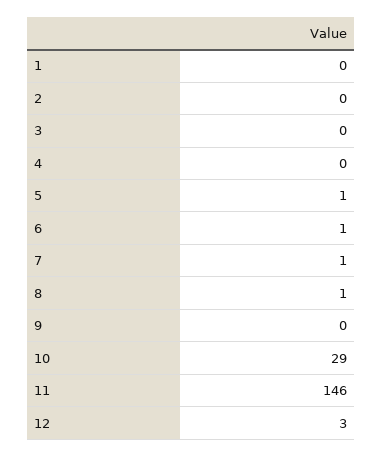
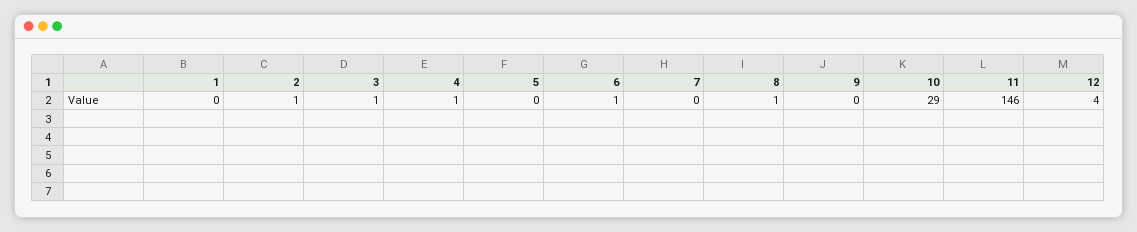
  {
    "1": 0,
-   "2": 0,
+   "2": 1,
-   "3": 0,
+   "3": 1,
-   "4": 0,
+   "4": 1,
-   "5": 1,
+   "5": 0,
    "6": 1,
-   "7": 1,
+   "7": 0,
    "8": 1,
    "9": 0,
    "10": 29,
    "11": 146,
-   "12": 3
+   "12": 4
  }

